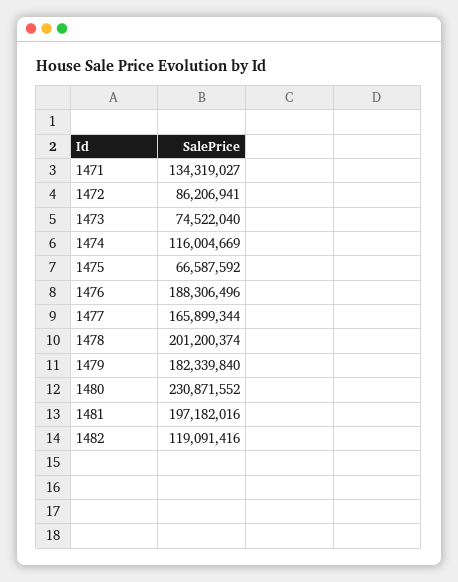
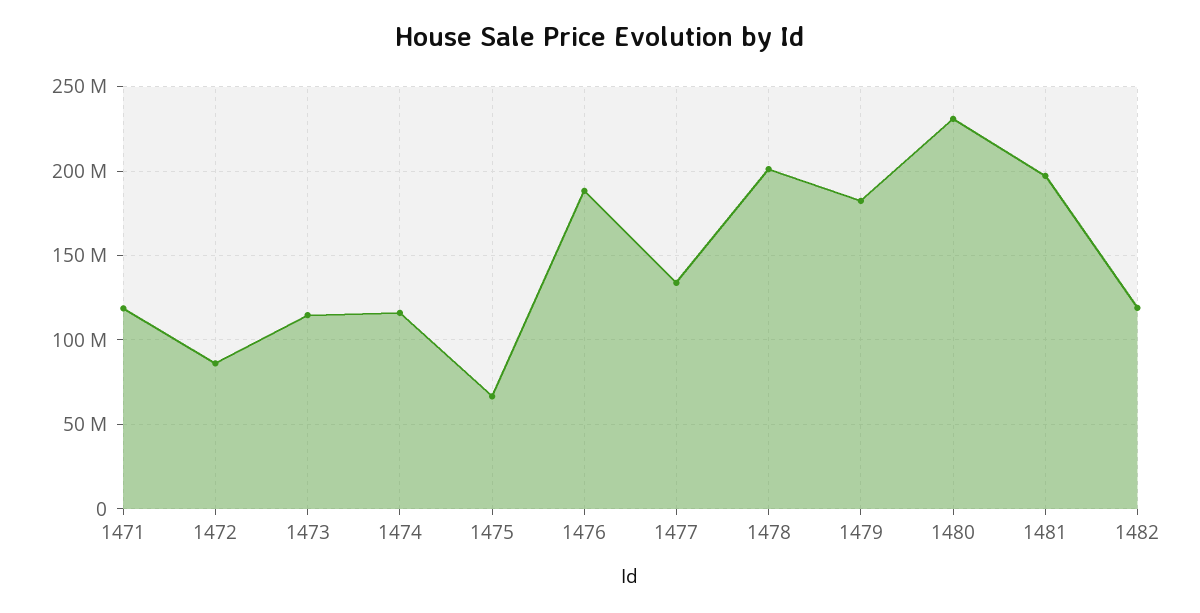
  {
-   "1471": 134319027,
+   "1471": 120000000,
    "1472": 86206941,
-   "1473": 74522040,
+   "1473": 115000000,
    "1474": 116004669,
    "1475": 66587592,
    "1476": 188306496,
-   "1477": 165899344,
+   "1477": 135000000,
    "1478": 201200374,
    "1479": 182339840,
    "1480": 230871552,
    "1481": 197182016,
    "1482": 119091416
  }

